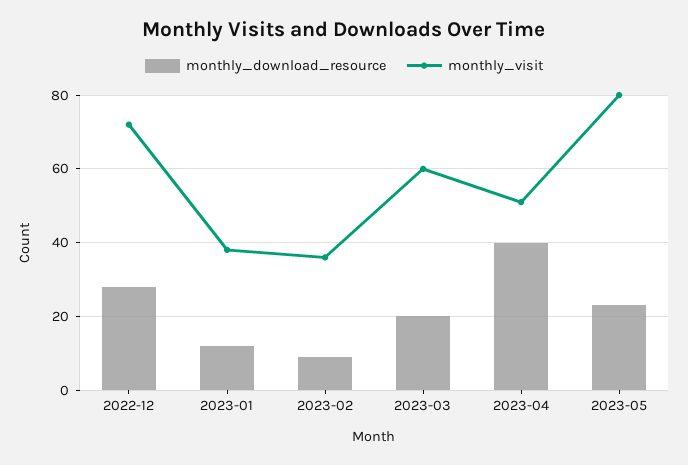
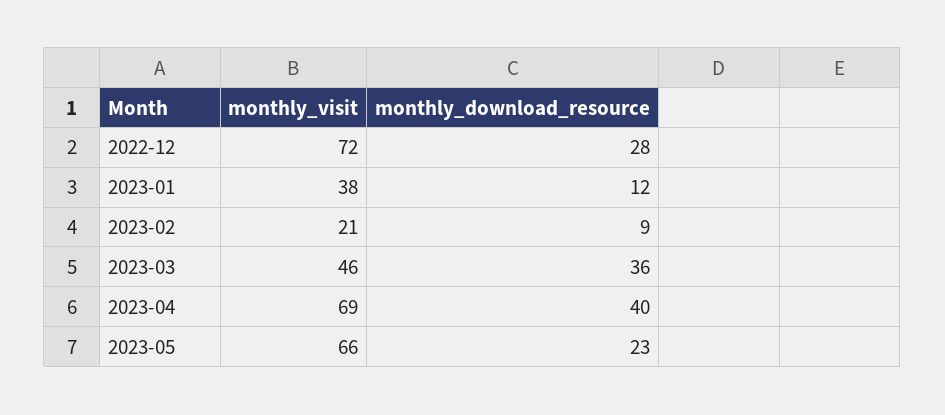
  {
    "monthly_download_resource": {
      "2022-12": 28,
      "2023-01": 12,
      "2023-02": 9,
-     "2023-03": 20,
+     "2023-03": 36,
      "2023-04": 40,
      "2023-05": 23
    },
    "monthly_visit": {
      "2022-12": 72,
      "2023-01": 38,
-     "2023-02": 35,
+     "2023-02": 21,
-     "2023-03": 60,
+     "2023-03": 46,
-     "2023-04": 50,
+     "2023-04": 69,
-     "2023-05": 80
+     "2023-05": 66
    }
  }

